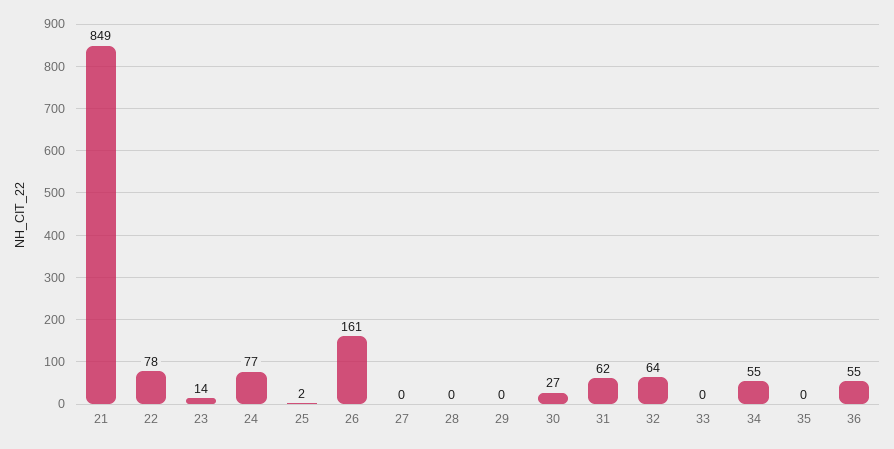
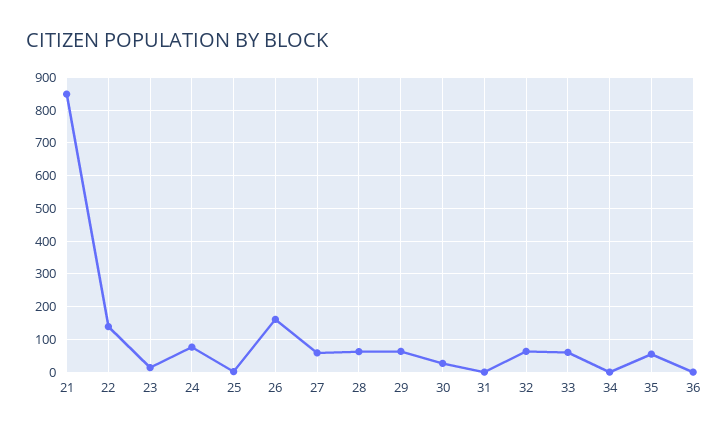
  {
    "21": 849,
-   "22": 78,
+   "22": 140,
    "23": 14,
    "24": 77,
    "25": 2,
    "26": 161,
-   "27": 0,
+   "27": 60,
-   "28": 0,
+   "28": 60,
-   "29": 0,
+   "29": 60,
    "30": 27,
-   "31": 62,
+   "31": 0,
    "32": 64,
-   "33": 0,
+   "33": 60,
-   "34": 55,
+   "34": 0,
-   "35": 0,
+   "35": 60,
-   "36": 55
+   "36": 0
  }

